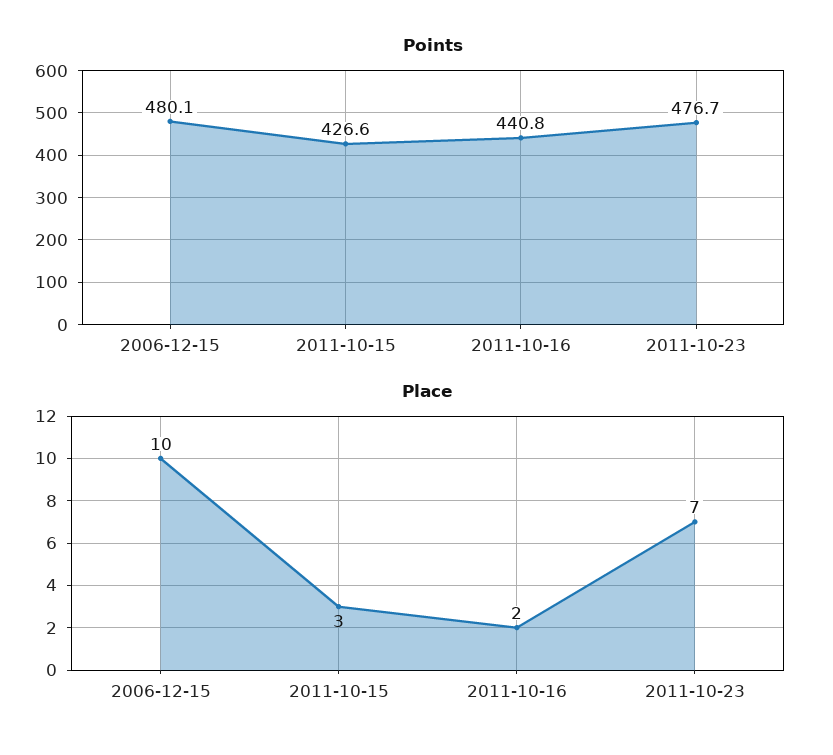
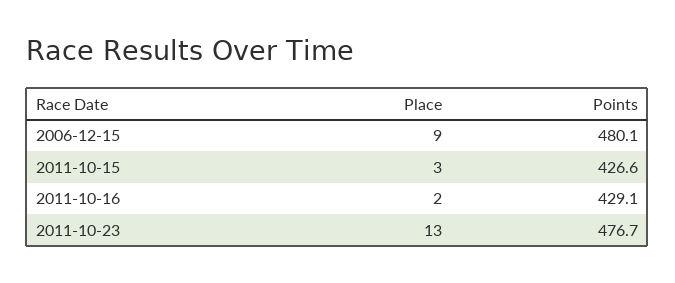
  {
    "Points": {
      "2006-12-15": 480.1,
      "2011-10-15": 426.6,
-     "2011-10-16": 440.8,
+     "2011-10-16": 429.1,
      "2011-10-23": 476.7
    },
    "Place": {
-     "2006-12-15": 10,
+     "2006-12-15": 9,
      "2011-10-15": 3,
      "2011-10-16": 2,
-     "2011-10-23": 7
+     "2011-10-23": 13
    }
  }

